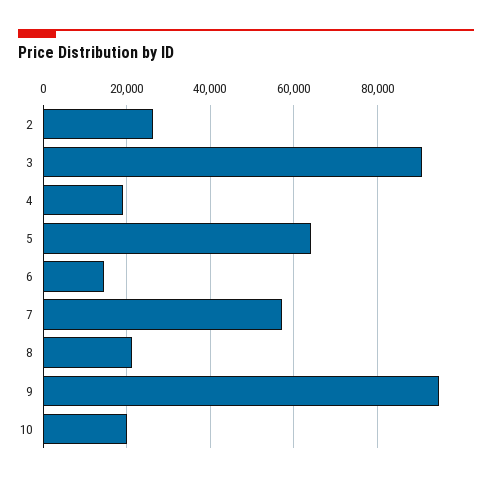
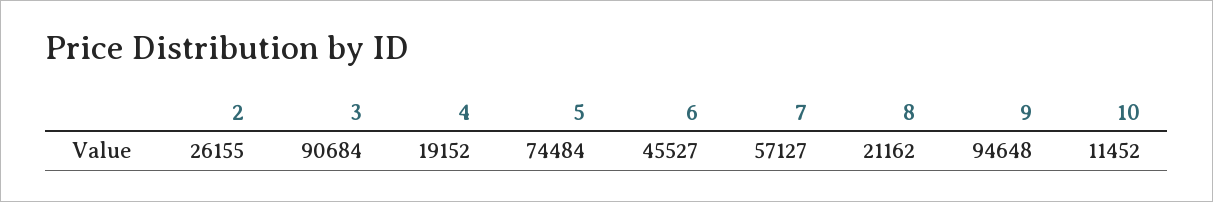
  {
    "2": 26155,
    "3": 90684,
    "4": 19152,
-   "5": 64000,
+   "5": 74484,
-   "6": 14000,
+   "6": 45527,
    "7": 57127,
    "8": 21162,
    "9": 94648,
-   "10": 20000
+   "10": 11452
  }

